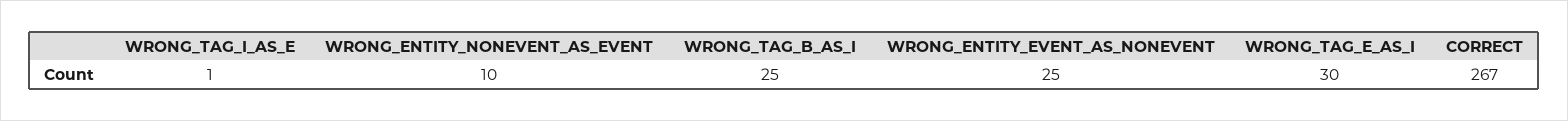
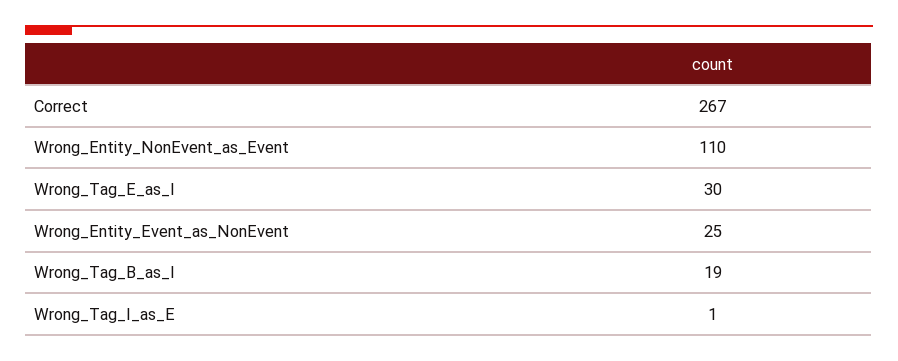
  {
    "WRONG_TAG_I_AS_E": 1,
-   "WRONG_ENTITY_NONEVENT_AS_EVENT": 10,
+   "WRONG_ENTITY_NONEVENT_AS_EVENT": 110,
-   "WRONG_TAG_B_AS_I": 25,
+   "WRONG_TAG_B_AS_I": 19,
    "WRONG_ENTITY_EVENT_AS_NONEVENT": 25,
    "WRONG_TAG_E_AS_I": 30,
    "CORRECT": 267
  }

